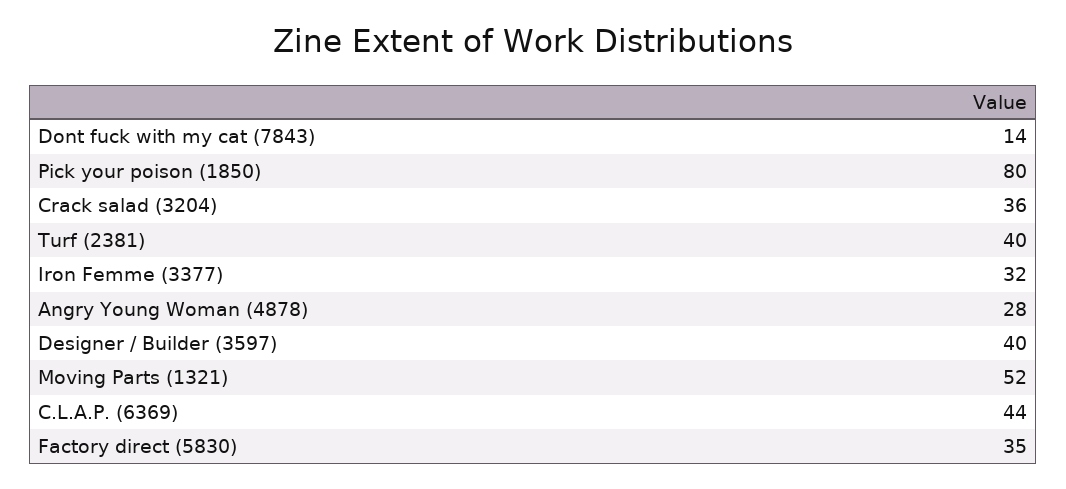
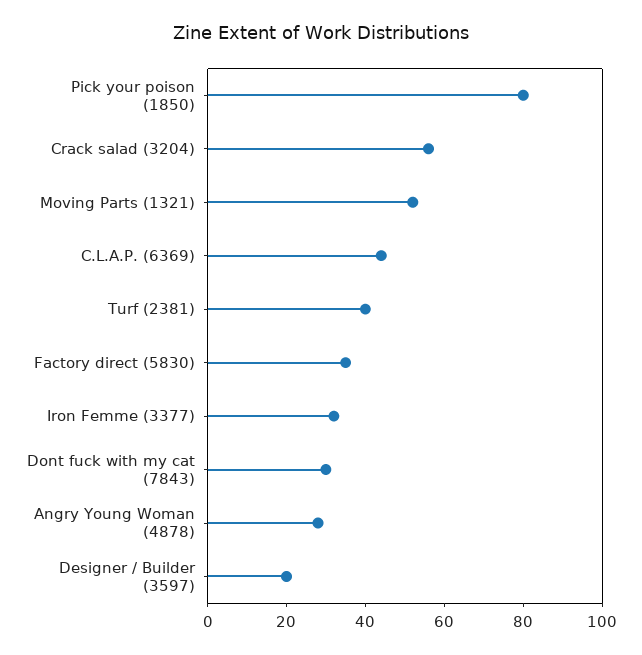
  {
-   "Dont fuck with my cat (7843)": 14,
+   "Dont fuck with my cat (7843)": 30,
    "Pick your poison (1850)": 80,
-   "Crack salad (3204)": 36,
+   "Crack salad (3204)": 55,
    "Turf (2381)": 40,
    "Iron Femme (3377)": 32,
    "Angry Young Woman (4878)": 28,
-   "Designer / Builder (3597)": 40,
+   "Designer / Builder (3597)": 20,
    "Moving Parts (1321)": 52,
    "C.L.A.P. (6369)": 44,
    "Factory direct (5830)": 35
  }

